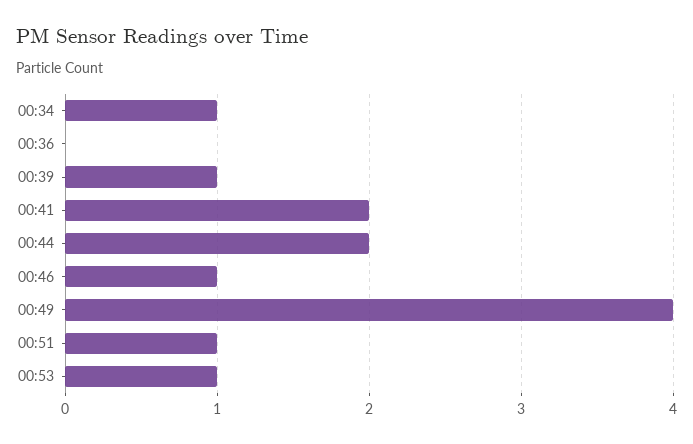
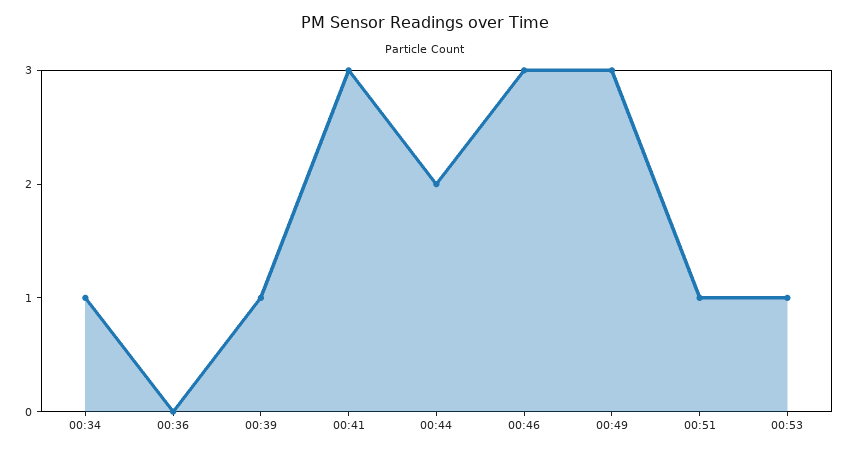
  {
    "00:34": 1,
    "00:36": 0,
    "00:39": 1,
-   "00:41": 2,
+   "00:41": 3,
    "00:44": 2,
-   "00:46": 1,
+   "00:46": 3,
-   "00:49": 4,
+   "00:49": 3,
    "00:51": 1,
    "00:53": 1
  }

